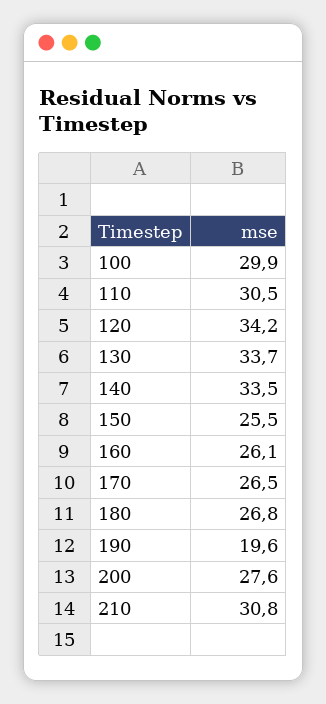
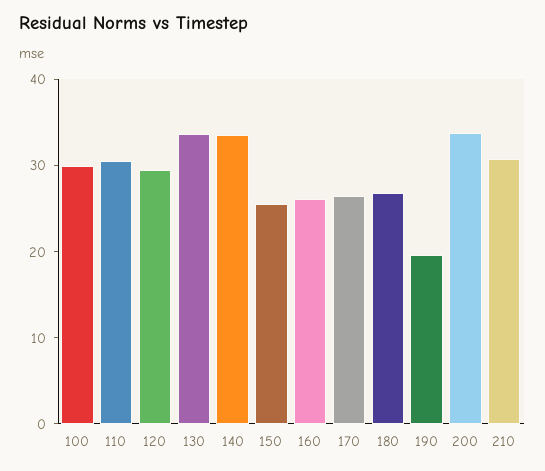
  {
    "100": 29.9,
    "110": 30.5,
-   "120": 34.2,
+   "120": 30,
    "130": 33.7,
    "140": 33.5,
    "150": 25.5,
    "160": 26.1,
    "170": 26.5,
    "180": 26.8,
    "190": 19.6,
-   "200": 27.6,
+   "200": 34,
    "210": 30.8
  }

